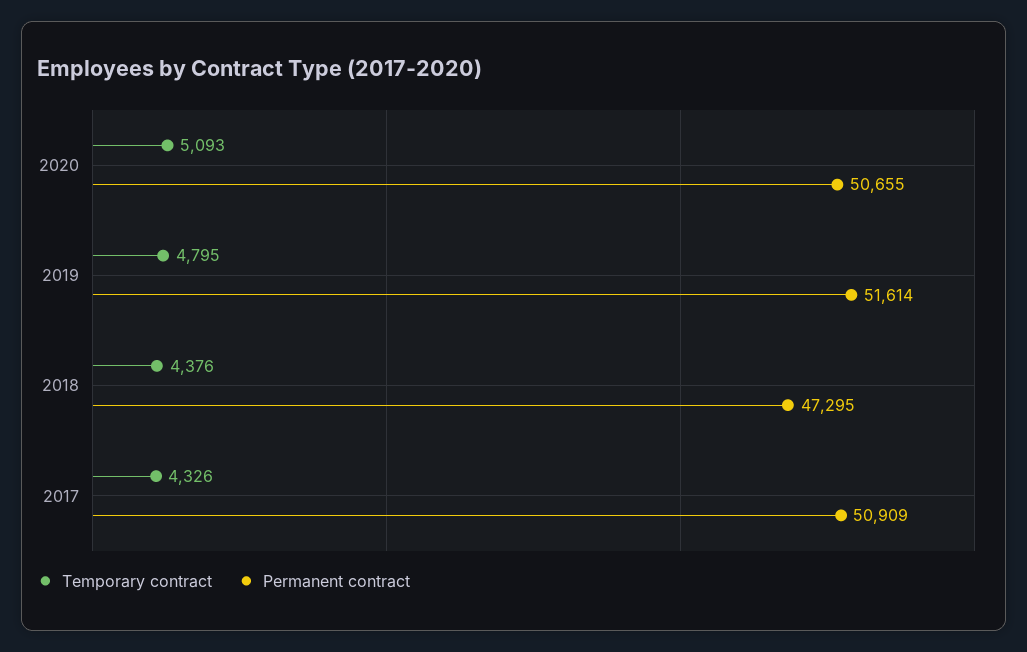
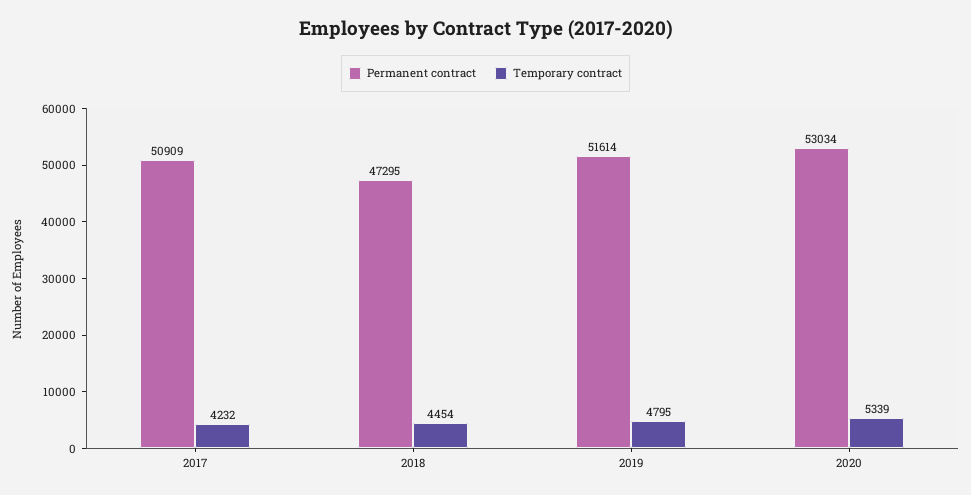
  {
    "Temporary contract": {
-     "2020": 5093,
+     "2020": 5339,
      "2019": 4795,
-     "2018": 4376,
+     "2018": 4454,
-     "2017": 4326
+     "2017": 4232
    },
    "Permanent contract": {
-     "2020": 50655,
+     "2020": 53034,
      "2019": 51614,
      "2018": 47295,
      "2017": 50909
    }
  }

